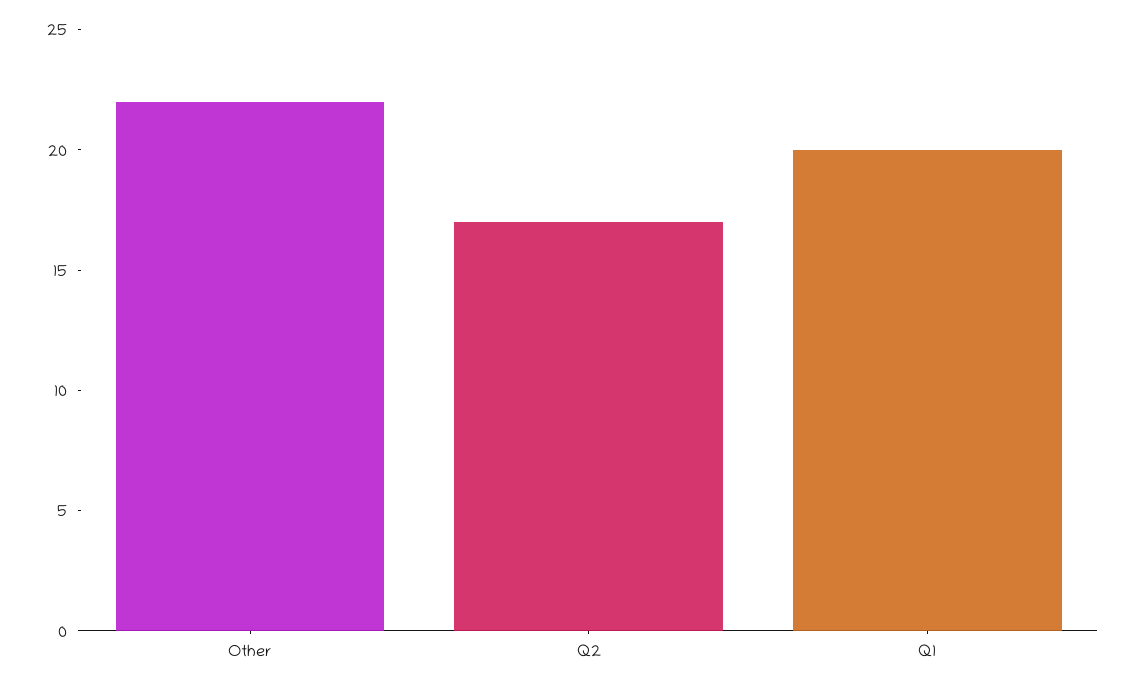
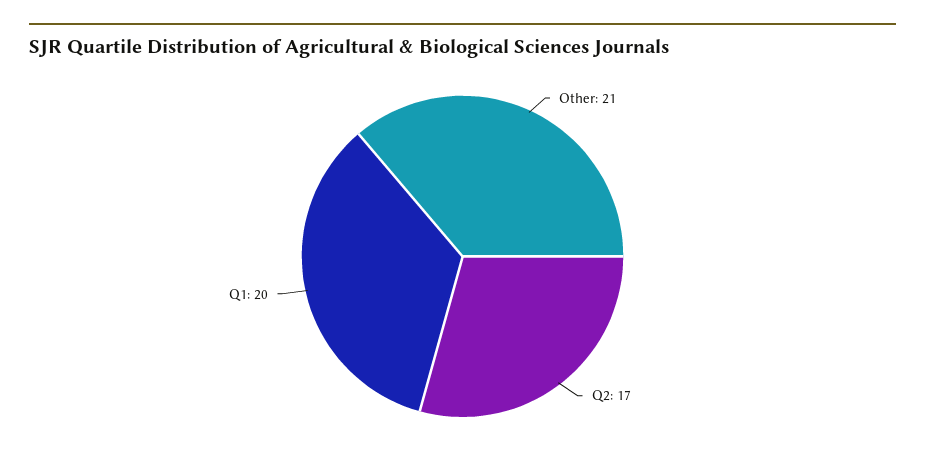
  {
-   "Other": 22,
+   "Other": 21,
    "Q2": 17,
    "Q1": 20
  }

